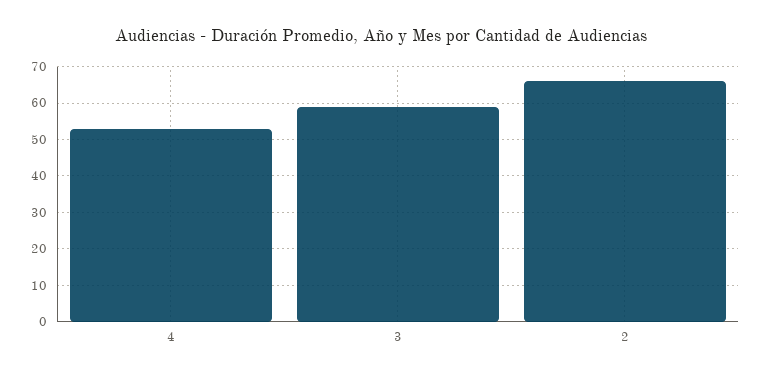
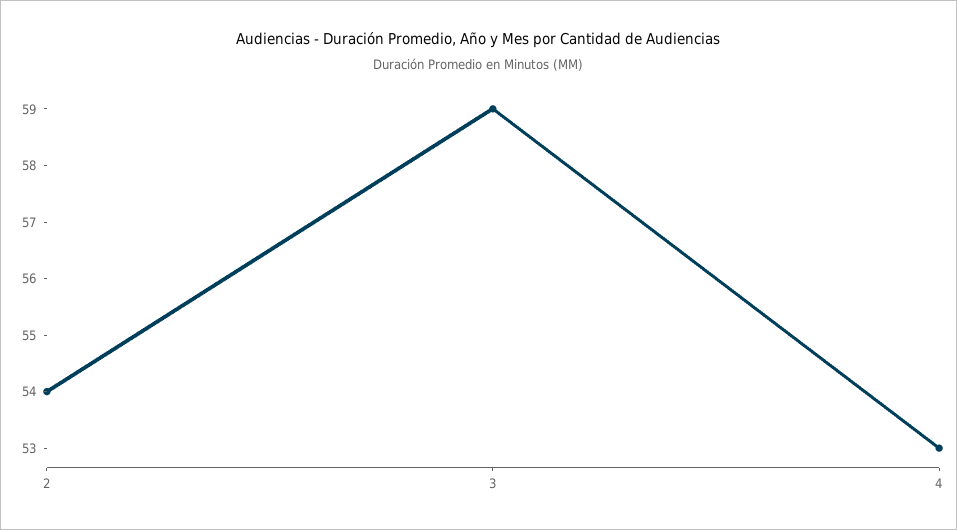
  {
    "4": 53,
    "3": 59,
-   "2": 65
+   "2": 54
  }

